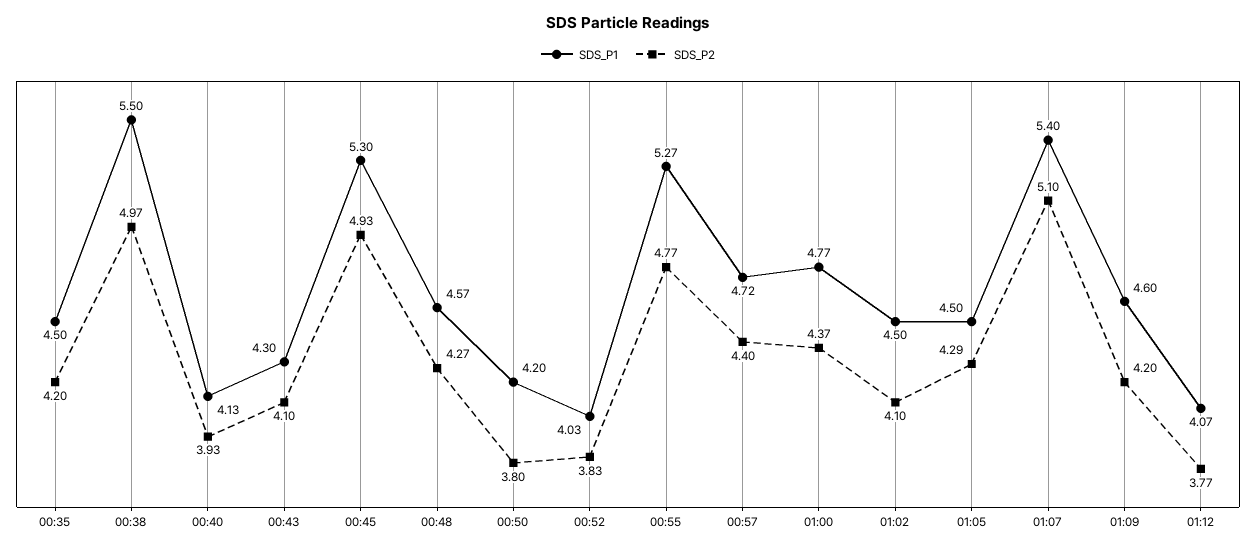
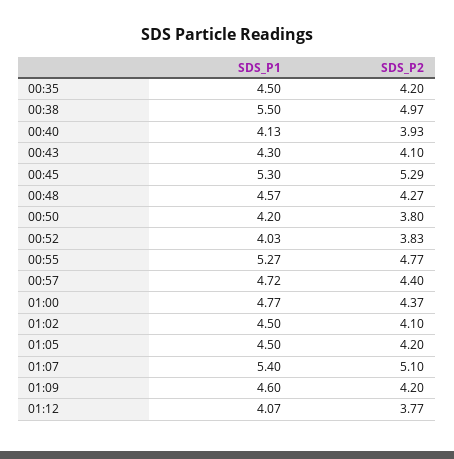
  {
    "SDS_P1": {
      "00:35": 4.5,
      "00:38": 5.5,
      "00:40": 4.13,
      "00:43": 4.3,
      "00:45": 5.3,
      "00:48": 4.57,
      "00:50": 4.2,
      "00:52": 4.03,
      "00:55": 5.27,
      "00:57": 4.72,
      "01:00": 4.77,
      "01:02": 4.5,
      "01:05": 4.5,
      "01:07": 5.4,
      "01:09": 4.6,
      "01:12": 4.07
    },
    "SDS_P2": {
      "00:35": 4.2,
      "00:38": 4.97,
      "00:40": 3.93,
      "00:43": 4.1,
-     "00:45": 4.93,
+     "00:45": 5.29,
      "00:48": 4.27,
      "00:50": 3.8,
      "00:52": 3.83,
      "00:55": 4.77,
      "00:57": 4.4,
      "01:00": 4.37,
      "01:02": 4.1,
-     "01:05": 4.29,
+     "01:05": 4.2,
      "01:07": 5.1,
      "01:09": 4.2,
      "01:12": 3.77
    }
  }

